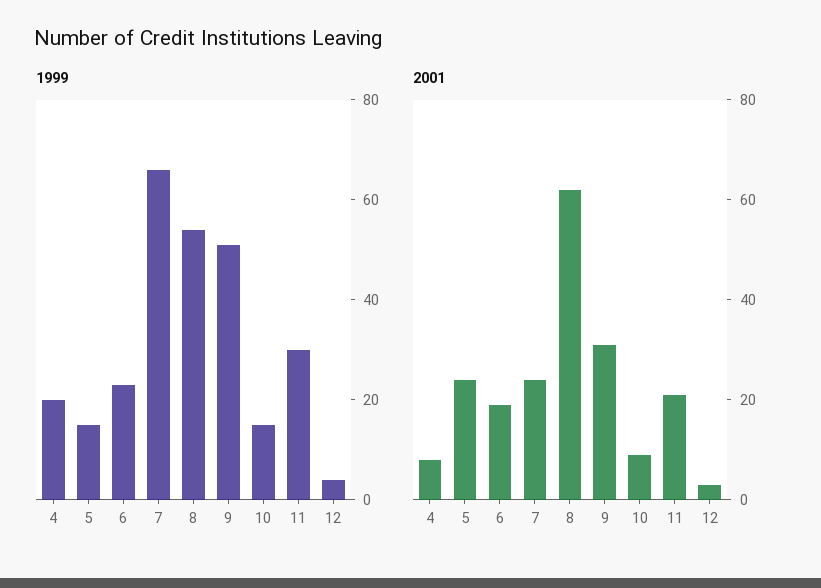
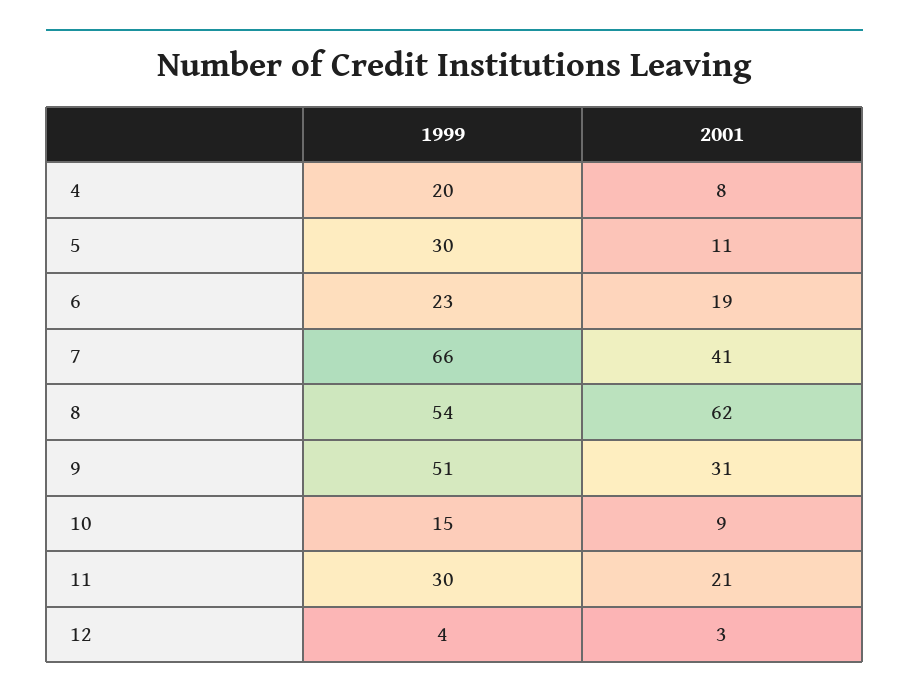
  {
    "1999": {
      "4": 20,
-     "5": 15,
+     "5": 30,
      "6": 23,
      "7": 66,
      "8": 54,
      "9": 51,
      "10": 15,
      "11": 30,
      "12": 4
    },
    "2001": {
      "4": 8,
-     "5": 25,
+     "5": 11,
      "6": 19,
-     "7": 25,
+     "7": 41,
      "8": 62,
      "9": 31,
      "10": 9,
      "11": 21,
      "12": 3
    }
  }

